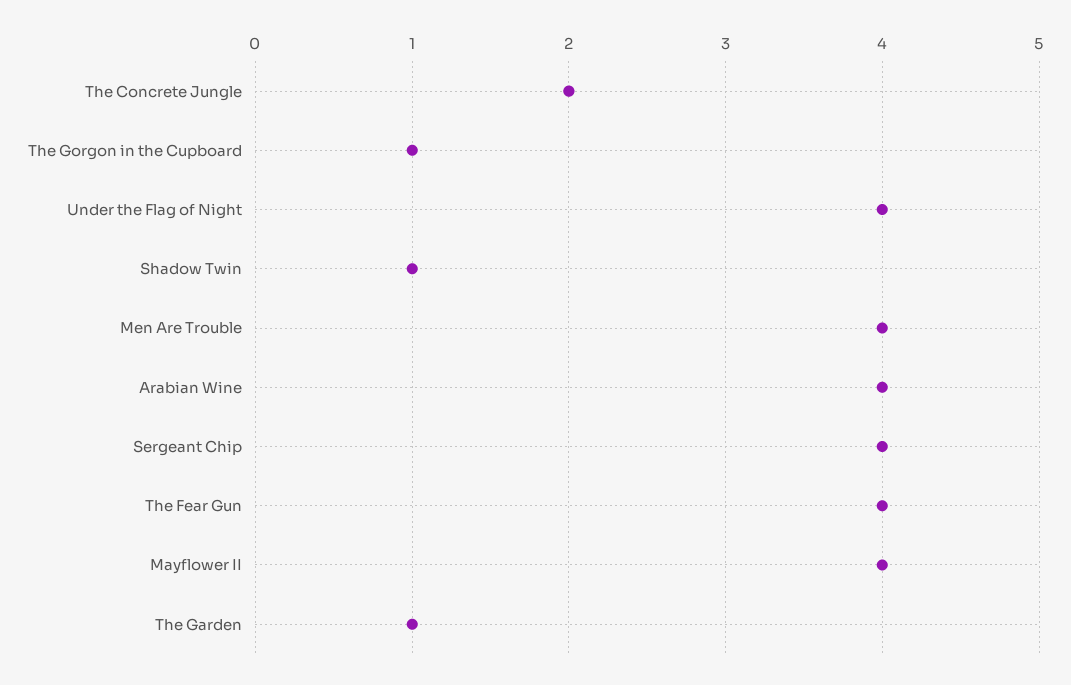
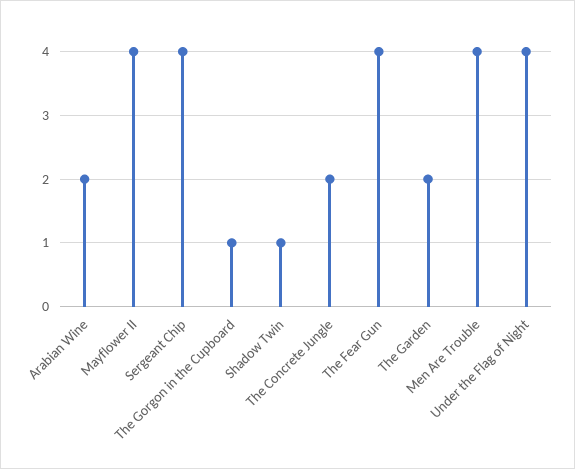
  {
    "The Concrete Jungle": 2,
    "The Gorgon in the Cupboard": 1,
    "Under the Flag of Night": 4,
    "Shadow Twin": 1,
    "Men Are Trouble": 4,
-   "Arabian Wine": 4,
+   "Arabian Wine": 2,
    "Sergeant Chip": 4,
    "The Fear Gun": 4,
    "Mayflower II": 4,
-   "The Garden": 1
+   "The Garden": 2
  }

